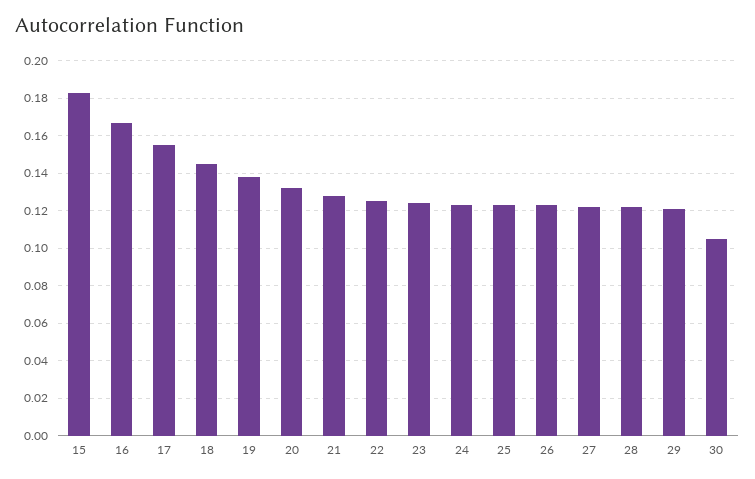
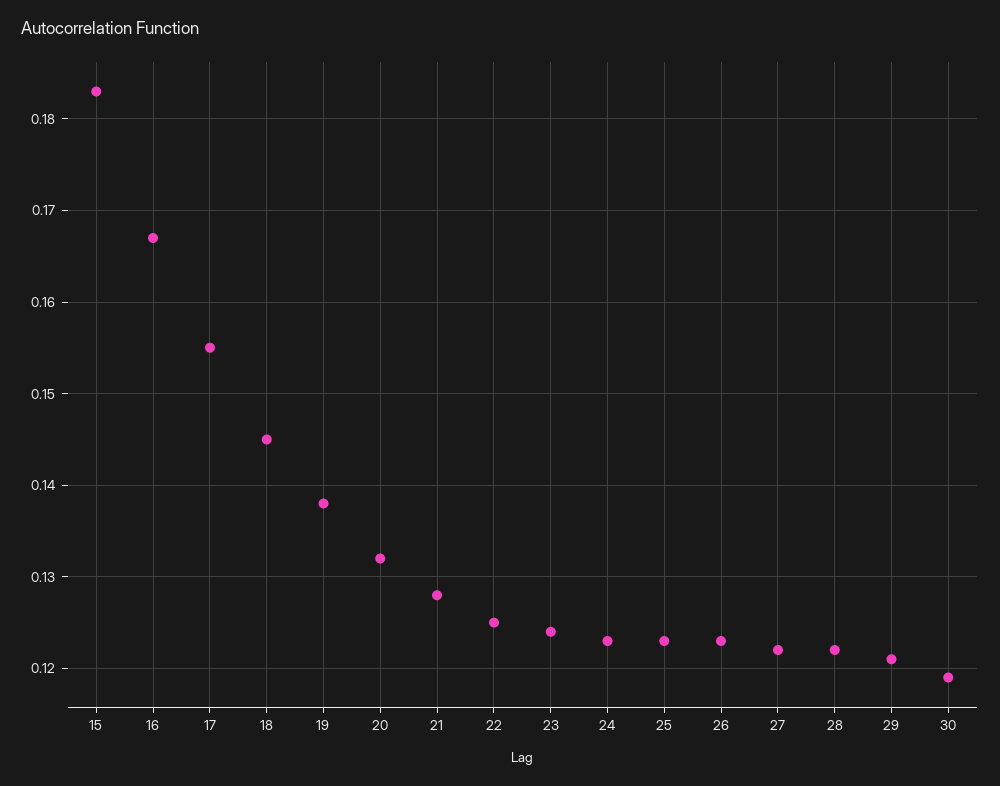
  {
    "15": 0.183,
    "16": 0.167,
    "17": 0.155,
    "18": 0.145,
    "19": 0.138,
    "20": 0.132,
    "21": 0.128,
    "22": 0.125,
    "23": 0.124,
    "24": 0.123,
    "25": 0.123,
    "26": 0.123,
    "27": 0.122,
    "28": 0.122,
    "29": 0.121,
-   "30": 0.105
+   "30": 0.119
  }

